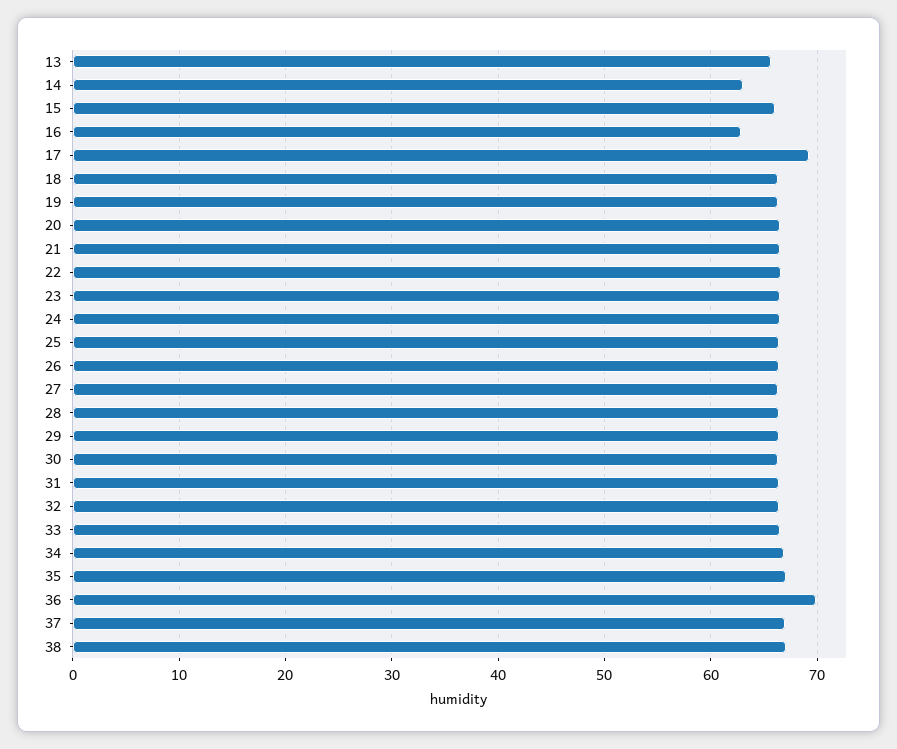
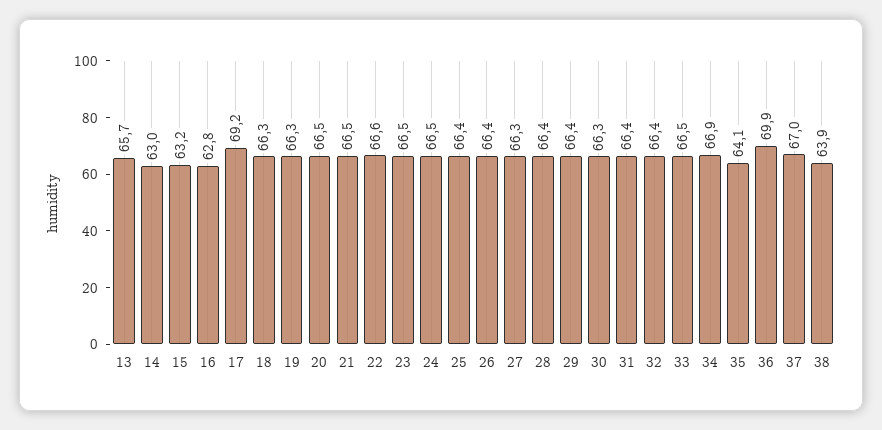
  {
    "13": 65.7,
    "14": 63,
-   "15": 66,
+   "15": 63.2,
    "16": 62.8,
    "17": 69.2,
    "18": 66.3,
    "19": 66.3,
    "20": 66.5,
    "21": 66.5,
    "22": 66.6,
    "23": 66.5,
    "24": 66.5,
    "25": 66.4,
    "26": 66.4,
    "27": 66.3,
    "28": 66.4,
    "29": 66.4,
    "30": 66.3,
    "31": 66.4,
    "32": 66.4,
    "33": 66.5,
    "34": 66.9,
-   "35": 67,
+   "35": 64.1,
    "36": 69.9,
    "37": 67,
-   "38": 67
+   "38": 63.9
  }

